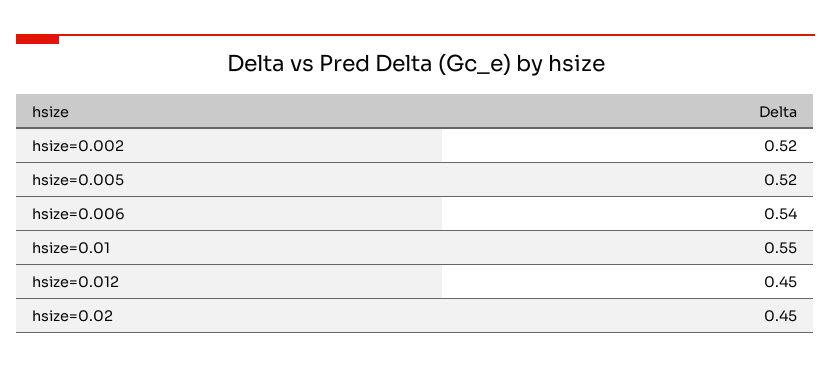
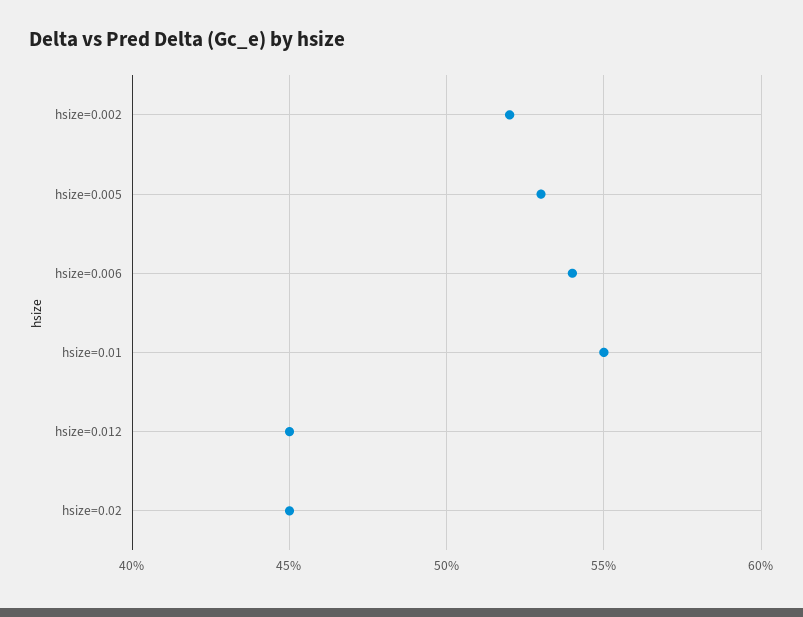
  {
    "hsize=0.002": 0.52,
-   "hsize=0.005": 0.52,
+   "hsize=0.005": 0.53,
    "hsize=0.006": 0.54,
    "hsize=0.01": 0.55,
    "hsize=0.012": 0.45,
    "hsize=0.02": 0.45
  }

